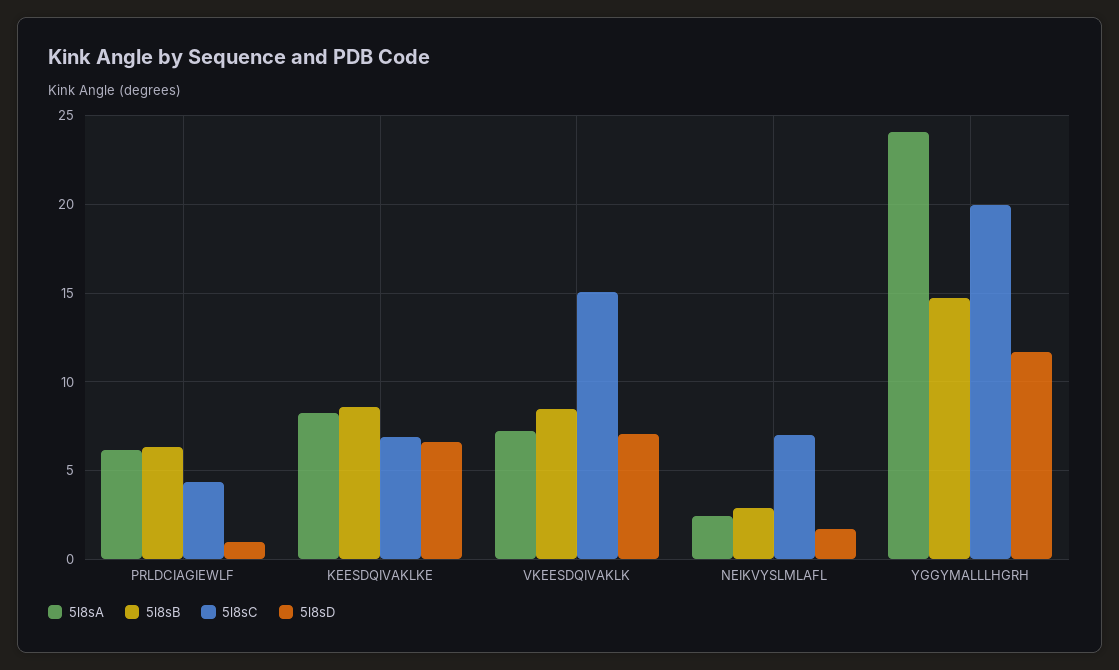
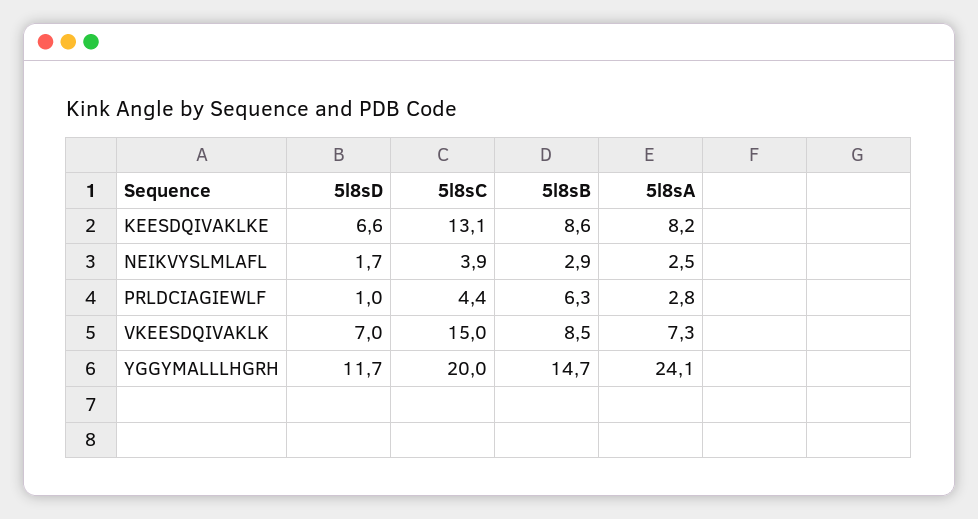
  {
    "5l8sA": {
-     "PRLDCIAGIEWLF": 6,
+     "PRLDCIAGIEWLF": 2.8,
      "KEESDQIVAKLKE": 8.2,
      "VKEESDQIVAKLK": 7.3,
      "NEIKVYSLMLAFL": 2.5,
      "YGGYMALLLHGRH": 24.1
    },
    "5l8sB": {
      "PRLDCIAGIEWLF": 6.3,
      "KEESDQIVAKLKE": 8.6,
      "VKEESDQIVAKLK": 8.5,
      "NEIKVYSLMLAFL": 2.9,
      "YGGYMALLLHGRH": 14.7
    },
    "5l8sC": {
      "PRLDCIAGIEWLF": 4.4,
-     "KEESDQIVAKLKE": 7,
+     "KEESDQIVAKLKE": 13.1,
      "VKEESDQIVAKLK": 15,
-     "NEIKVYSLMLAFL": 7,
+     "NEIKVYSLMLAFL": 3.9,
      "YGGYMALLLHGRH": 20
    },
    "5l8sD": {
      "PRLDCIAGIEWLF": 1,
      "KEESDQIVAKLKE": 6.6,
      "VKEESDQIVAKLK": 7,
      "NEIKVYSLMLAFL": 1.7,
      "YGGYMALLLHGRH": 11.7
    }
  }

